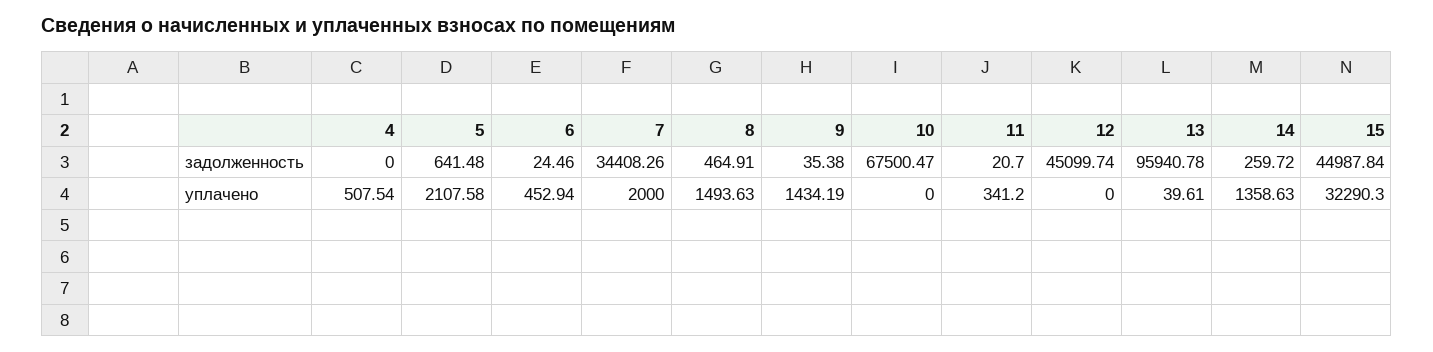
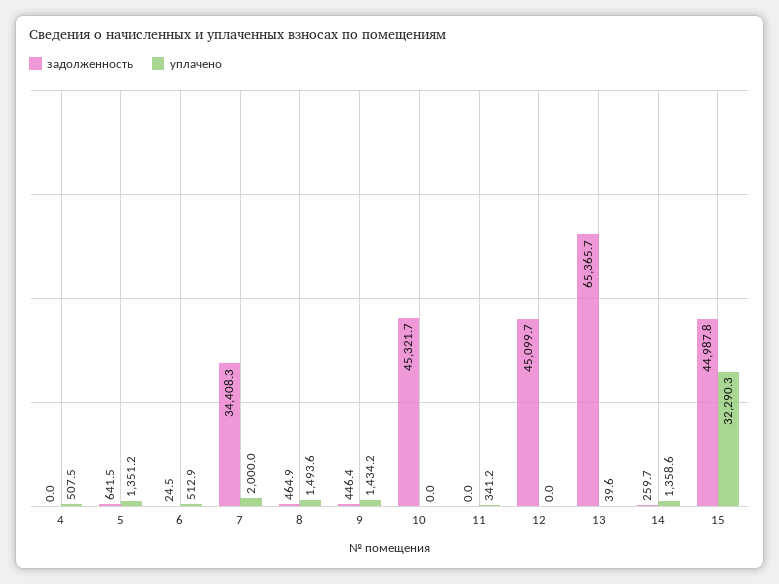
  {
    "задолженность": {
      "4": 0,
      "5": 641.48,
      "6": 24.46,
      "7": 34408.26,
      "8": 464.91,
-     "9": 35.38,
+     "9": 446.4,
-     "10": 67500.47,
+     "10": 45321.7,
-     "11": 20.7,
+     "11": 0,
      "12": 45099.74,
-     "13": 95940.78,
+     "13": 65365.7,
      "14": 259.72,
      "15": 44987.84
    },
    "уплачено": {
      "4": 507.54,
-     "5": 2107.58,
+     "5": 1351.2,
-     "6": 452.94,
+     "6": 512.9,
      "7": 2000,
      "8": 1493.63,
      "9": 1434.19,
      "10": 0,
      "11": 341.2,
      "12": 0,
      "13": 39.61,
      "14": 1358.63,
      "15": 32290.3
    }
  }

